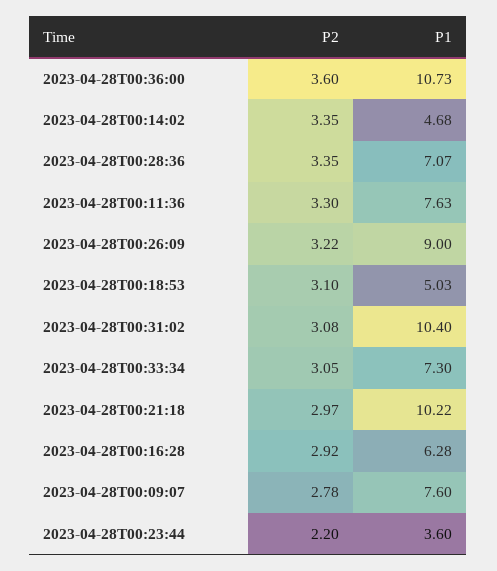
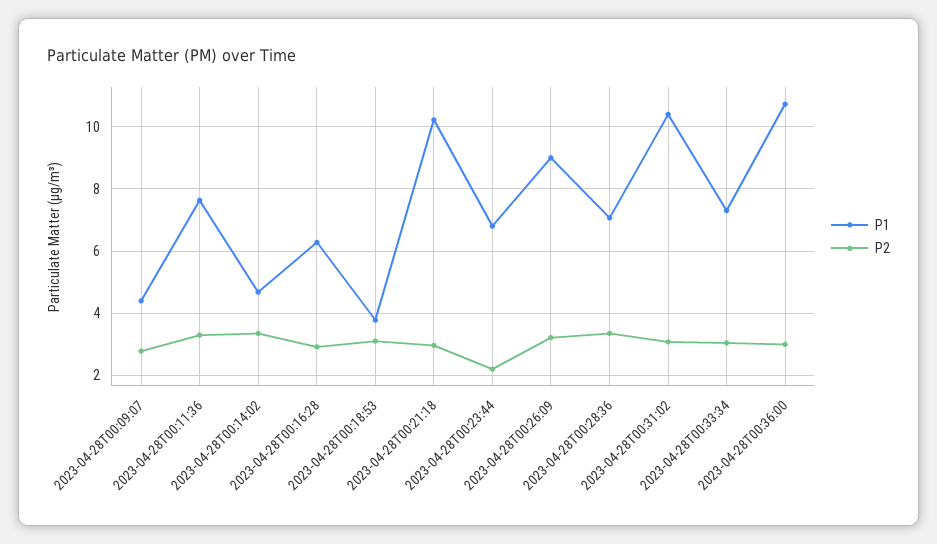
  {
    "P2": {
-     "2023-04-28T00:36:00": 3.6,
+     "2023-04-28T00:36:00": 3,
      "2023-04-28T00:14:02": 3.35,
      "2023-04-28T00:28:36": 3.35,
      "2023-04-28T00:11:36": 3.3,
      "2023-04-28T00:26:09": 3.22,
      "2023-04-28T00:18:53": 3.1,
      "2023-04-28T00:31:02": 3.08,
      "2023-04-28T00:33:34": 3.05,
      "2023-04-28T00:21:18": 2.97,
      "2023-04-28T00:16:28": 2.92,
      "2023-04-28T00:09:07": 2.78,
      "2023-04-28T00:23:44": 2.2
    },
    "P1": {
      "2023-04-28T00:36:00": 10.73,
      "2023-04-28T00:14:02": 4.68,
      "2023-04-28T00:28:36": 7.07,
      "2023-04-28T00:11:36": 7.63,
      "2023-04-28T00:26:09": 9,
-     "2023-04-28T00:18:53": 5.03,
+     "2023-04-28T00:18:53": 3.8,
      "2023-04-28T00:31:02": 10.4,
      "2023-04-28T00:33:34": 7.3,
      "2023-04-28T00:21:18": 10.22,
      "2023-04-28T00:16:28": 6.28,
-     "2023-04-28T00:09:07": 7.6,
+     "2023-04-28T00:09:07": 4.4,
-     "2023-04-28T00:23:44": 3.6
+     "2023-04-28T00:23:44": 6.8
    }
  }

